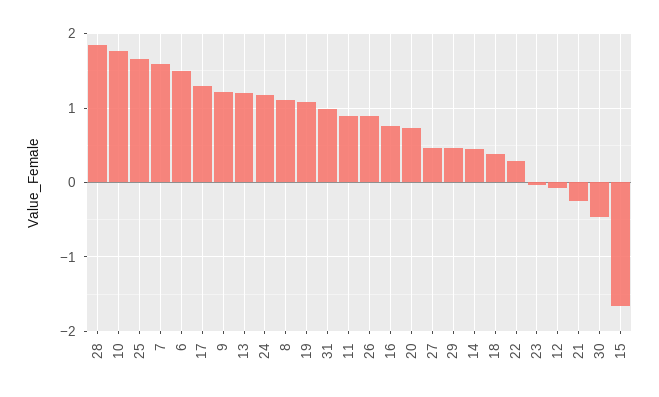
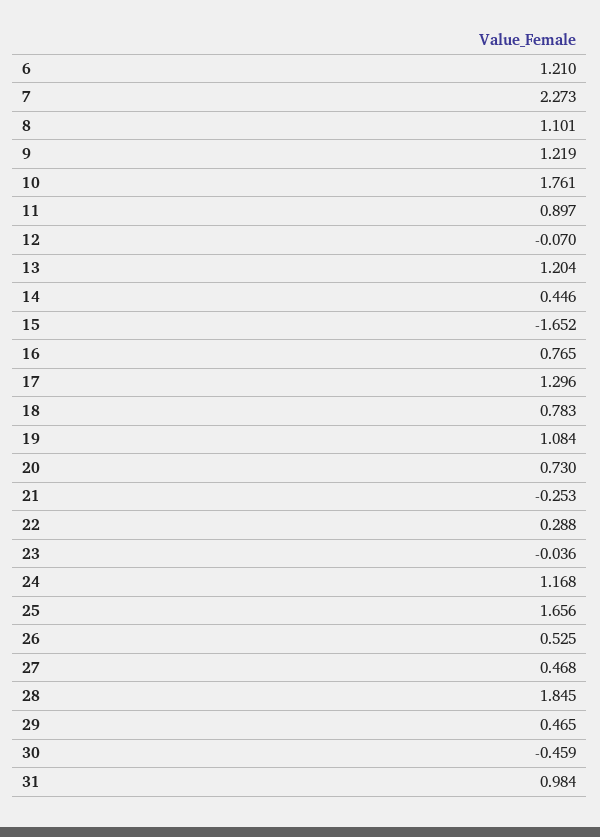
  {
    "28": 1.845,
    "10": 1.761,
    "25": 1.656,
-   "7": 1.6,
+   "7": 2.273,
-   "6": 1.5,
+   "6": 1.21,
    "17": 1.296,
    "9": 1.219,
    "13": 1.204,
    "24": 1.168,
    "8": 1.101,
    "19": 1.084,
    "31": 0.984,
    "11": 0.897,
-   "26": 0.9,
+   "26": 0.525,
    "16": 0.765,
    "20": 0.73,
    "27": 0.468,
    "29": 0.465,
    "14": 0.446,
-   "18": 0.4,
+   "18": 0.783,
    "22": 0.288,
    "23": -0.036,
    "12": -0.07,
    "21": -0.253,
    "30": -0.459,
    "15": -1.652
  }

